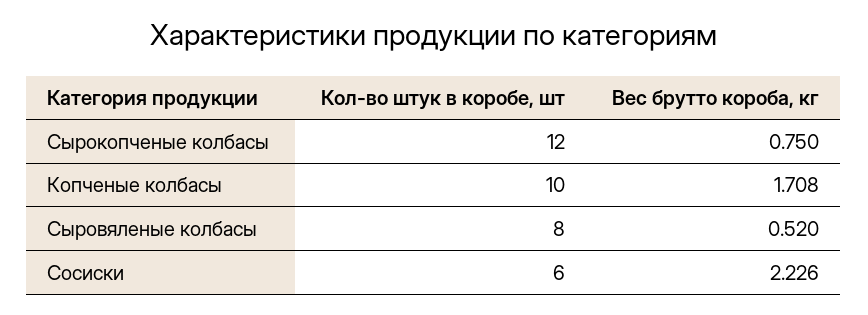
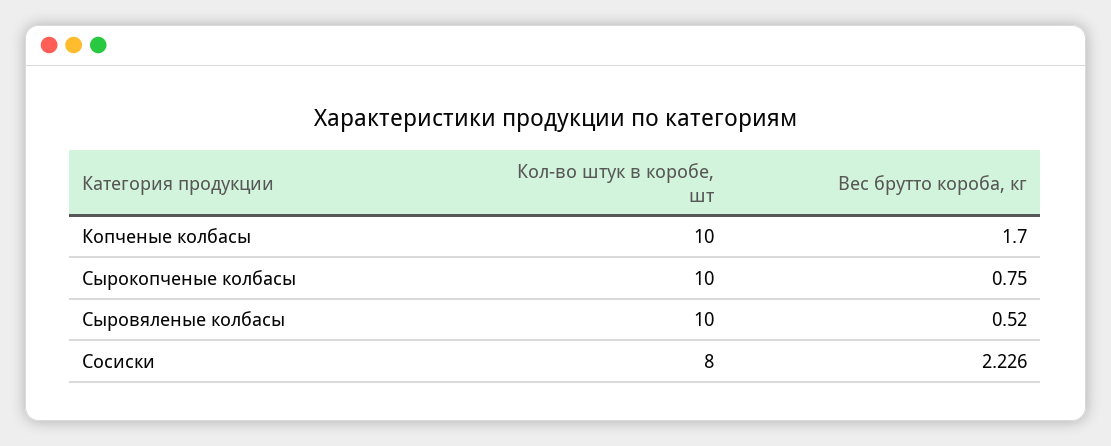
  {
    "Кол-во штук в коробе, шт": {
-     "Сырокопченые колбасы": 12,
+     "Сырокопченые колбасы": 10,
      "Копченые колбасы": 10,
-     "Сыровяленые колбасы": 8,
+     "Сыровяленые колбасы": 10,
-     "Сосиски": 6
+     "Сосиски": 8
    },
    "Вес брутто короба, кг": {
      "Сырокопченые колбасы": 0.75,
-     "Копченые колбасы": 1.708,
+     "Копченые колбасы": 1.7,
      "Сыровяленые колбасы": 0.52,
      "Сосиски": 2.226
    }
  }

